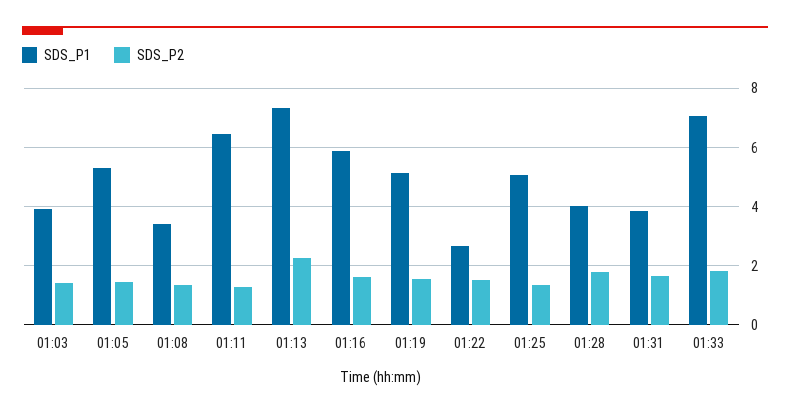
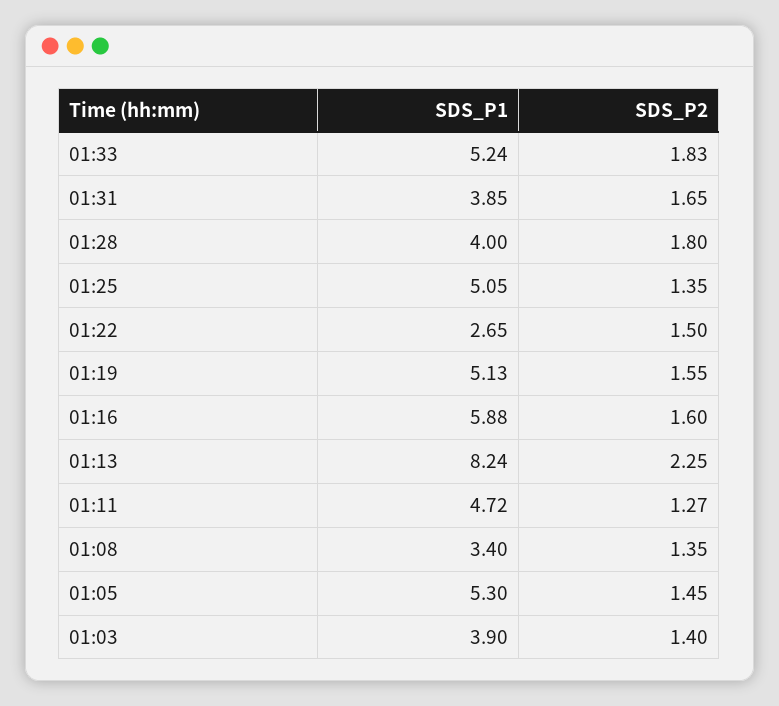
  {
    "SDS_P1": {
      "01:03": 3.9,
      "01:05": 5.3,
      "01:08": 3.4,
-     "01:11": 6.5,
+     "01:11": 4.72,
-     "01:13": 7.25,
+     "01:13": 8.24,
      "01:16": 5.88,
      "01:19": 5.13,
      "01:22": 2.65,
      "01:25": 5.05,
      "01:28": 4,
      "01:31": 3.85,
-     "01:33": 7
+     "01:33": 5.24
    },
    "SDS_P2": {
      "01:03": 1.4,
      "01:05": 1.45,
      "01:08": 1.35,
      "01:11": 1.27,
      "01:13": 2.25,
      "01:16": 1.6,
      "01:19": 1.55,
      "01:22": 1.5,
      "01:25": 1.35,
      "01:28": 1.8,
      "01:31": 1.65,
      "01:33": 1.83
    }
  }

